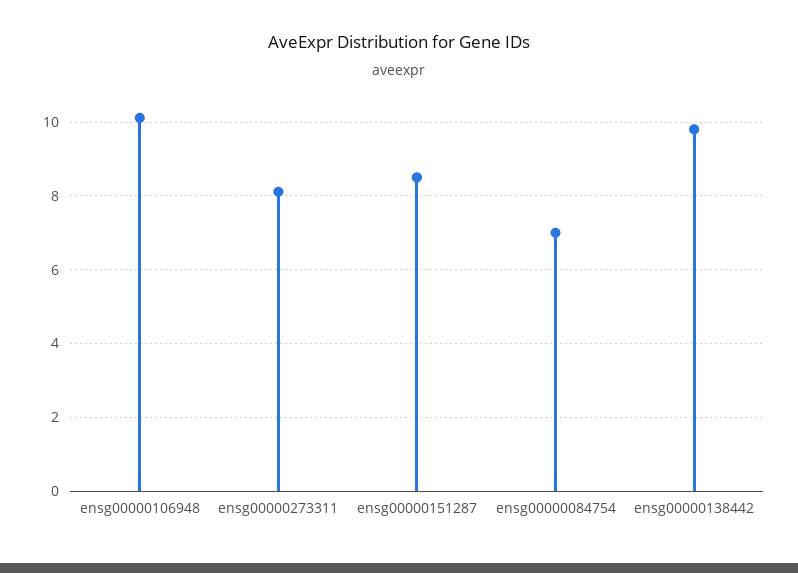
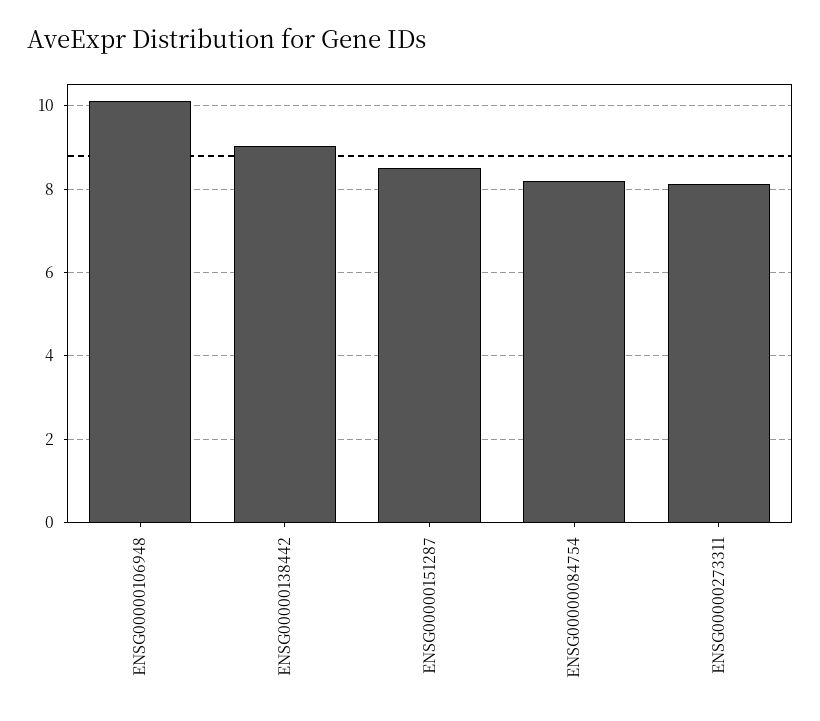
  {
    "ensg00000106948": 10.2,
    "ensg00000273311": 8.2,
    "ensg00000151287": 8.6,
-   "ensg00000084754": 7,
+   "ensg00000084754": 8.2,
-   "ensg00000138442": 9.8
+   "ensg00000138442": 9
  }

